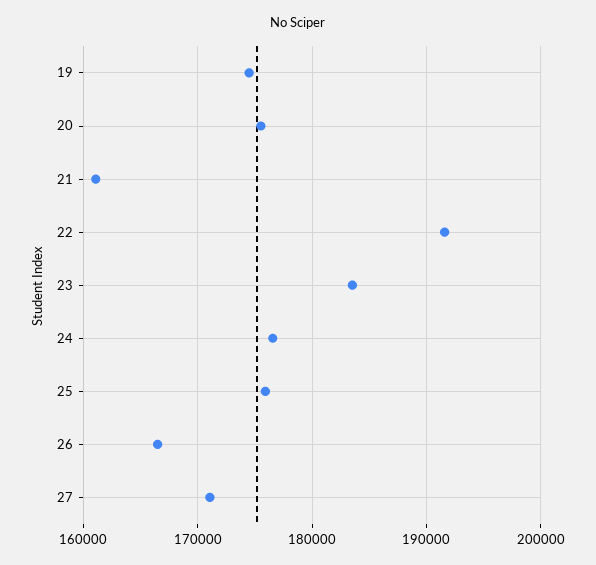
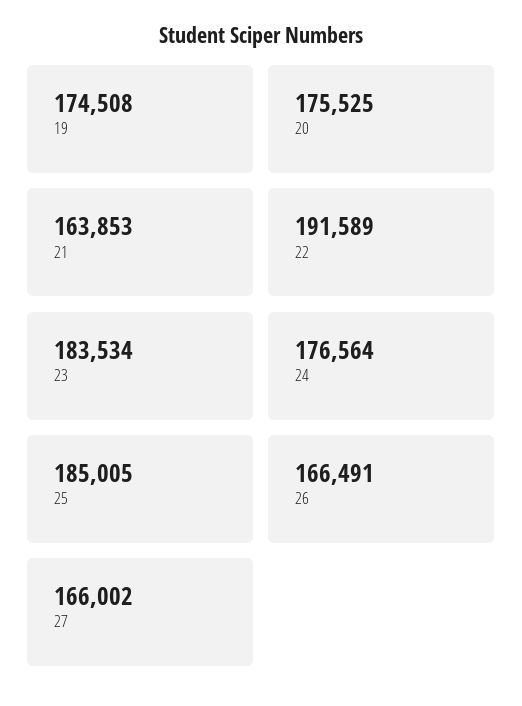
  {
    "19": 174508,
    "20": 175525,
-   "21": 161000,
+   "21": 163853,
    "22": 191589,
    "23": 183534,
    "24": 176564,
-   "25": 176000,
+   "25": 185005,
    "26": 166491,
-   "27": 171000
+   "27": 166002
  }

